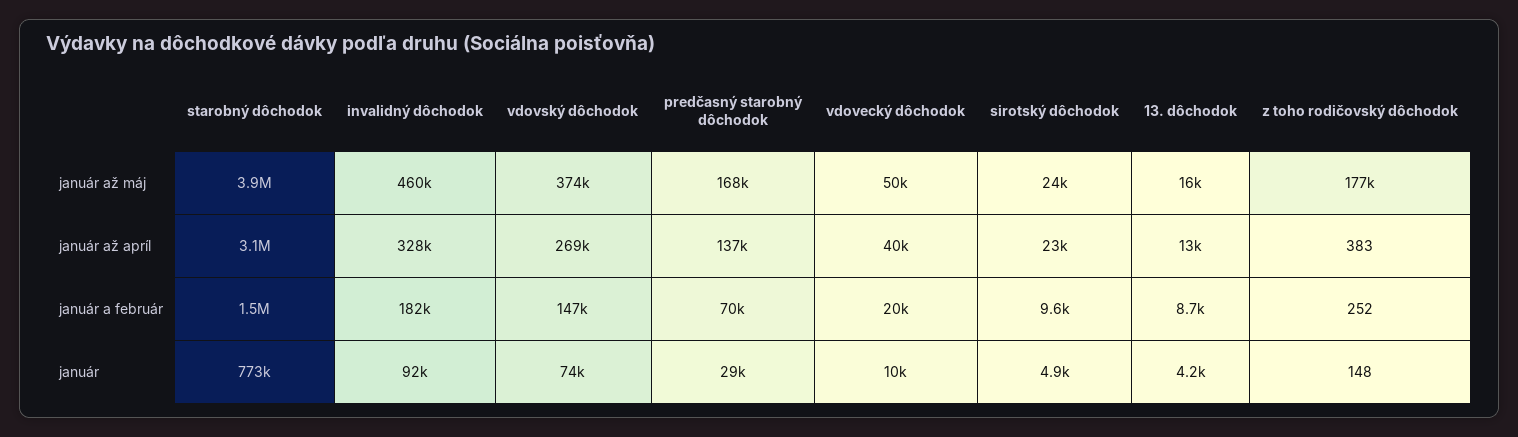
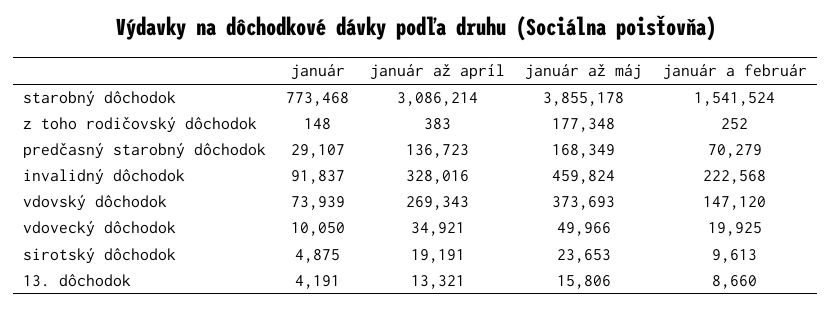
  {
    "starobný dôchodok": {
      "január až máj": 3855178,
      "január až apríl": 3086214,
      "január a február": 1541524,
      "január": 773468
    },
    "invalidný dôchodok": {
      "január až máj": 459824,
      "január až apríl": 328016,
-     "január a február": 182000,
+     "január a február": 222568,
      "január": 91837
    },
    "vdovský dôchodok": {
      "január až máj": 373693,
      "január až apríl": 269343,
      "január a február": 147120,
      "január": 73939
    },
    "predčasný starobný dôchodok": {
      "január až máj": 168349,
      "január až apríl": 136723,
      "január a február": 70279,
      "január": 29107
    },
    "vdovecký dôchodok": {
      "január až máj": 49966,
-     "január až apríl": 40000,
+     "január až apríl": 34921,
      "január a február": 19925,
      "január": 10050
    },
    "sirotský dôchodok": {
      "január až máj": 23653,
-     "január až apríl": 23000,
+     "január až apríl": 19191,
      "január a február": 9613,
      "január": 4875
    },
    "13. dôchodok": {
      "január až máj": 15806,
      "január až apríl": 13321,
      "január a február": 8660,
      "január": 4191
    },
    "z toho rodičovský dôchodok": {
      "január až máj": 177348,
      "január až apríl": 383,
      "január a február": 252,
      "január": 148
    }
  }

